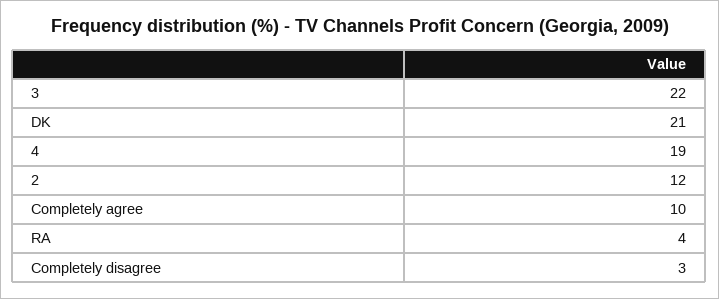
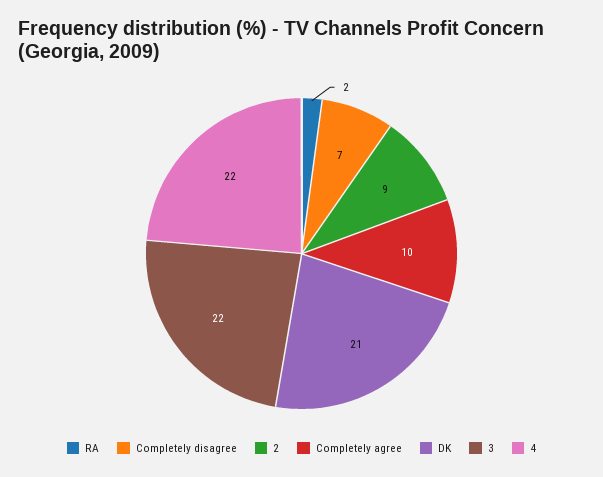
  {
    "3": 22,
    "DK": 21,
-   "4": 19,
+   "4": 22,
-   "2": 12,
+   "2": 9,
    "Completely agree": 10,
-   "RA": 4,
+   "RA": 2,
-   "Completely disagree": 3
+   "Completely disagree": 7
  }

